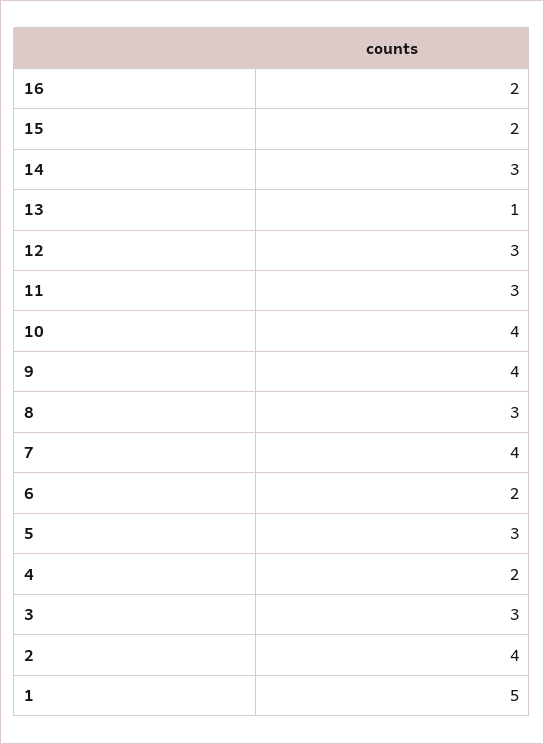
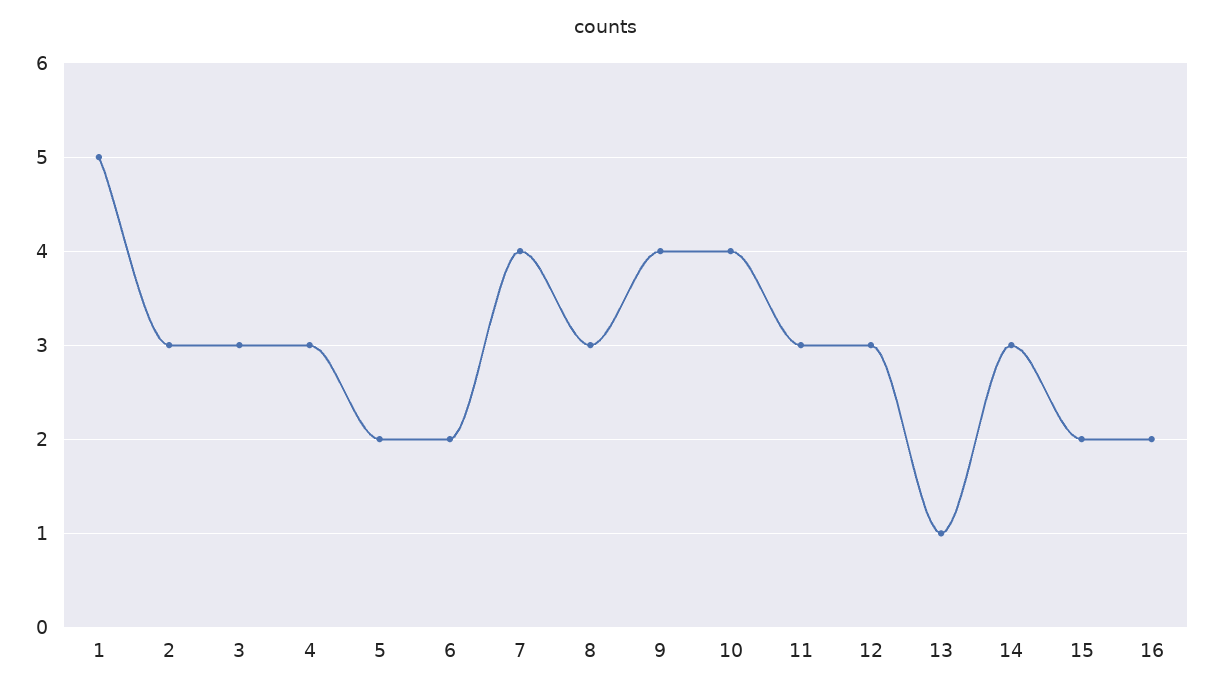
  {
    "16": 2,
    "15": 2,
    "14": 3,
    "13": 1,
    "12": 3,
    "11": 3,
    "10": 4,
    "9": 4,
    "8": 3,
    "7": 4,
    "6": 2,
-   "5": 3,
+   "5": 2,
-   "4": 2,
+   "4": 3,
    "3": 3,
-   "2": 4,
+   "2": 3,
    "1": 5
  }

